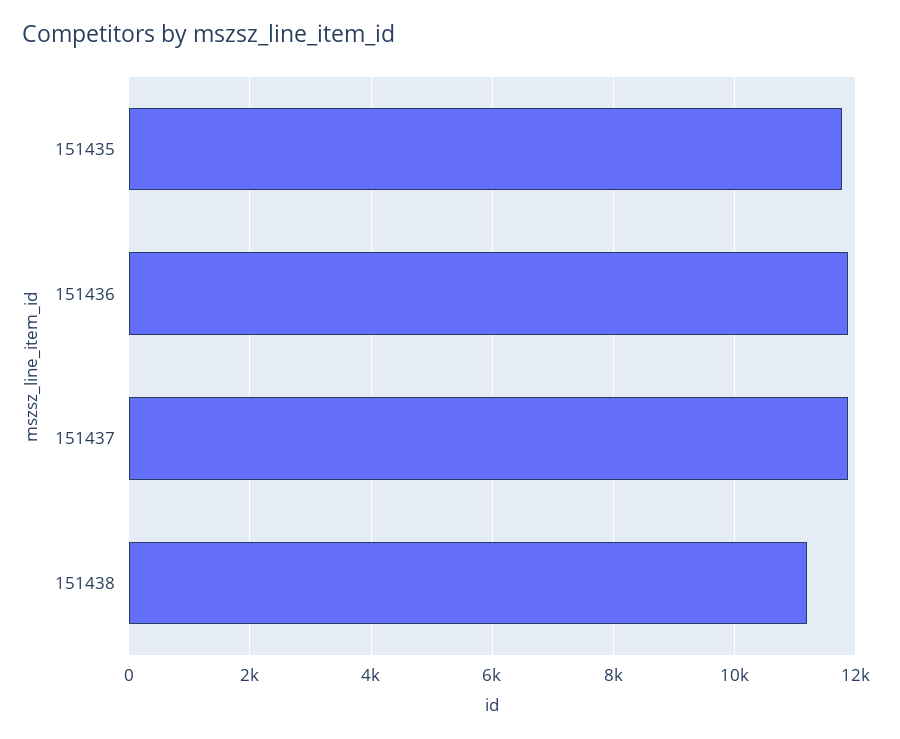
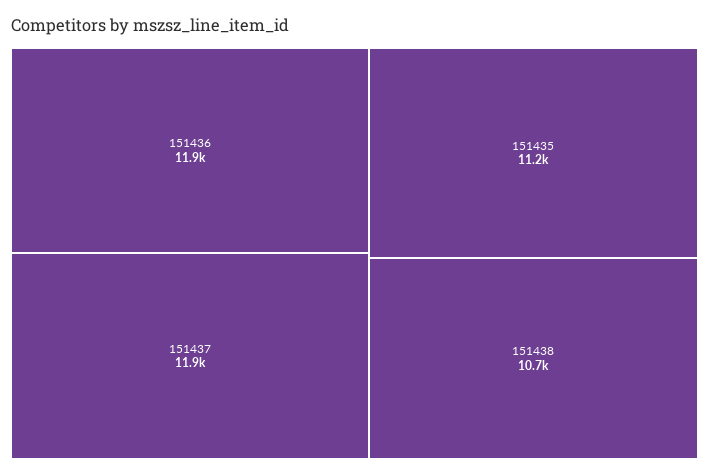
  {
-   "151435": 11800,
+   "151435": 11200,
    "151436": 11900,
    "151437": 11900,
-   "151438": 11200
+   "151438": 10700
  }

